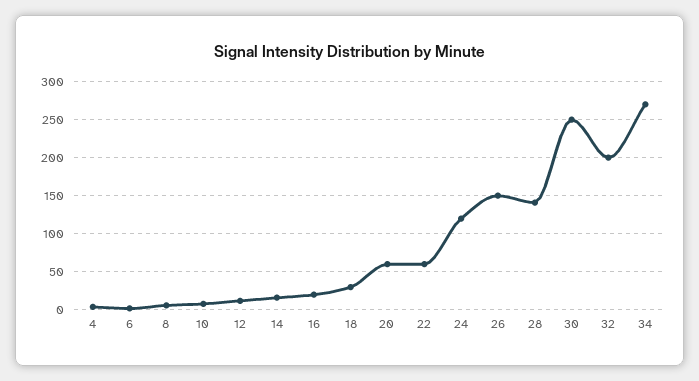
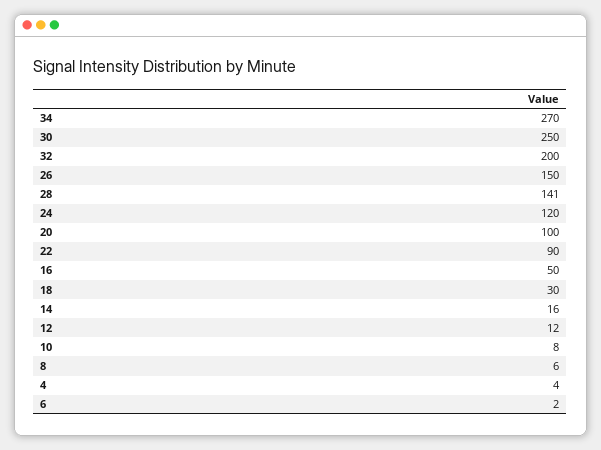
  {
    "4": 4,
    "6": 2,
    "8": 6,
    "10": 8,
    "12": 12,
    "14": 16,
-   "16": 20,
+   "16": 50,
    "18": 30,
-   "20": 60,
+   "20": 100,
-   "22": 60,
+   "22": 90,
    "24": 120,
    "26": 150,
    "28": 141,
    "30": 250,
    "32": 200,
    "34": 270
  }

